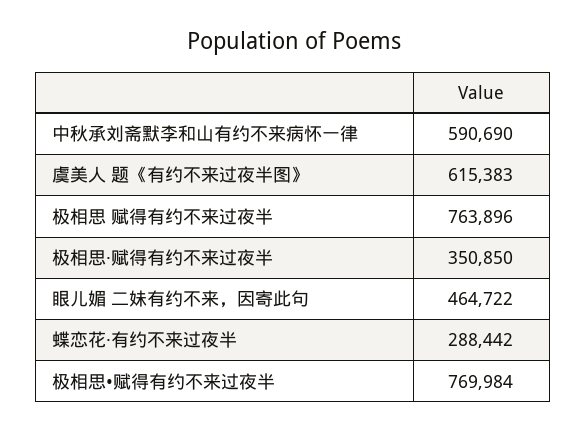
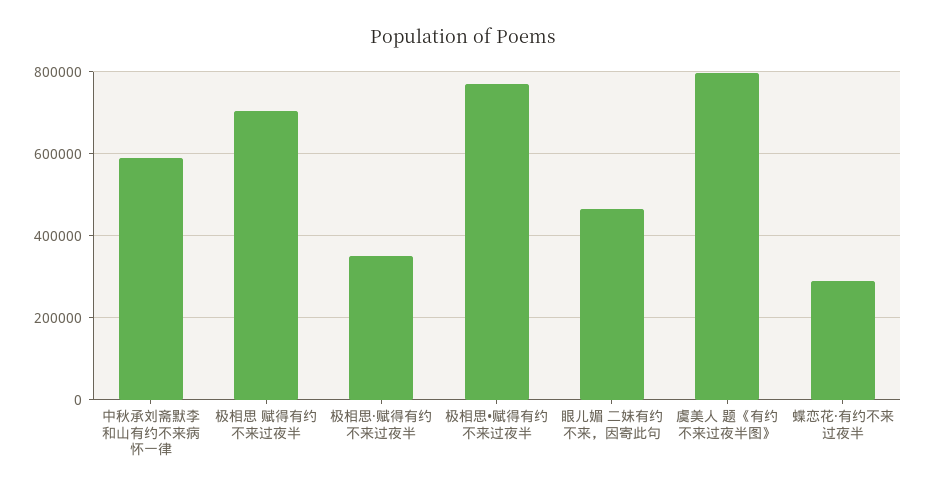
  {
    "中秋承刘斋默李和山有约不来病怀一律": 590690,
-   "虞美人 题《有约不来过夜半图》": 615383,
+   "虞美人 题《有约不来过夜半图》": 800000,
-   "极相思 赋得有约不来过夜半": 763896,
+   "极相思 赋得有约不来过夜半": 700000,
    "极相思·赋得有约不来过夜半": 350850,
    "眼儿媚 二妹有约不来，因寄此句": 464722,
    "蝶恋花·有约不来过夜半": 288442,
    "极相思•赋得有约不来过夜半": 769984
  }

